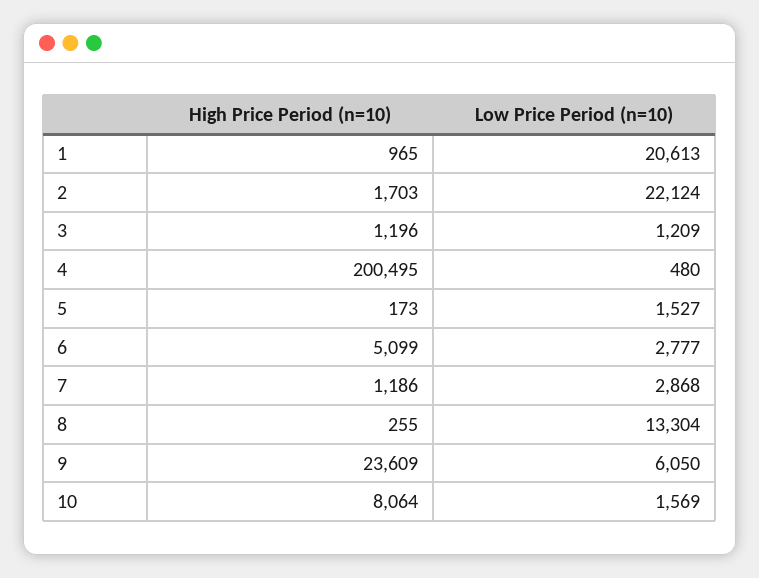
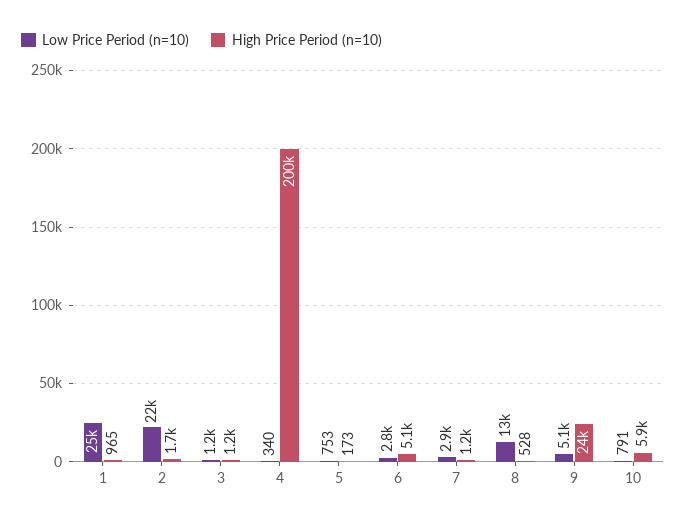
  {
    "High Price Period (n=10)": {
      "1": 965,
      "2": 1703,
      "3": 1196,
      "4": 200495,
      "5": 173,
      "6": 5099,
      "7": 1186,
-     "8": 255,
+     "8": 528,
      "9": 23609,
-     "10": 8064
+     "10": 5900
    },
    "Low Price Period (n=10)": {
-     "1": 20613,
+     "1": 25000,
      "2": 22124,
      "3": 1209,
-     "4": 480,
+     "4": 340,
-     "5": 1527,
+     "5": 753,
      "6": 2777,
      "7": 2868,
      "8": 13304,
-     "9": 6050,
+     "9": 5100,
-     "10": 1569
+     "10": 791
    }
  }

